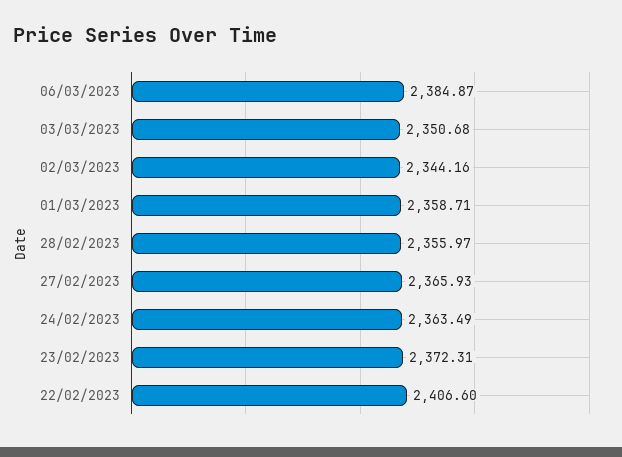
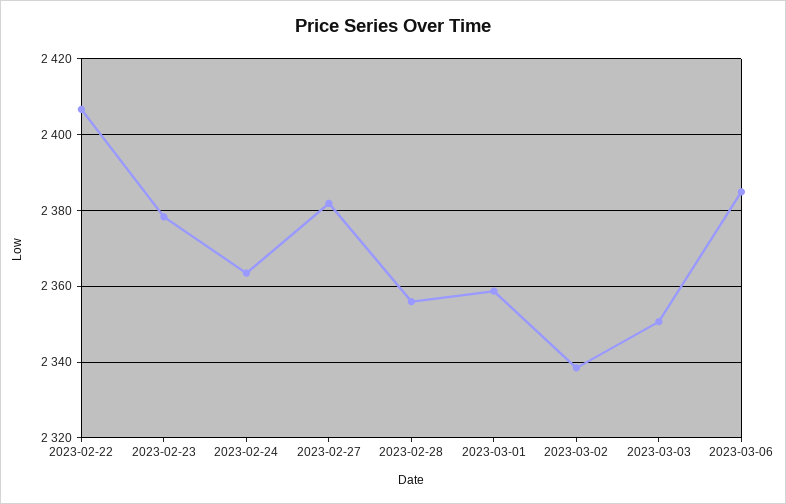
  {
    "06/03/2023": 2384.87,
    "03/03/2023": 2350.68,
-   "02/03/2023": 2344.16,
+   "02/03/2023": 2338,
    "01/03/2023": 2358.71,
    "28/02/2023": 2355.97,
-   "27/02/2023": 2365.93,
+   "27/02/2023": 2382,
    "24/02/2023": 2363.49,
-   "23/02/2023": 2372.31,
+   "23/02/2023": 2378,
    "22/02/2023": 2406.6
  }

